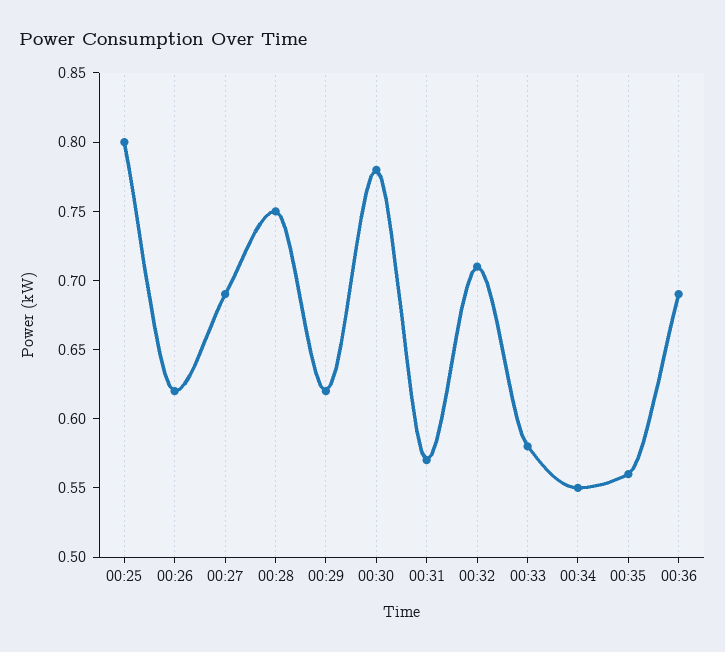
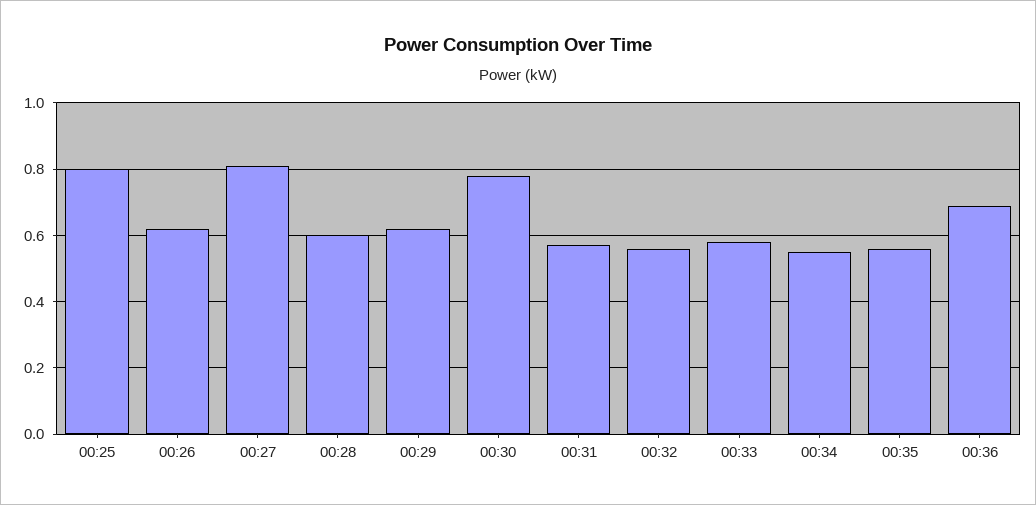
  {
    "00:25": 0.8,
    "00:26": 0.62,
-   "00:27": 0.69,
+   "00:27": 0.8,
-   "00:28": 0.75,
+   "00:28": 0.6,
    "00:29": 0.62,
    "00:30": 0.78,
    "00:31": 0.57,
-   "00:32": 0.71,
+   "00:32": 0.55,
    "00:33": 0.58,
    "00:34": 0.55,
    "00:35": 0.56,
    "00:36": 0.69
  }

